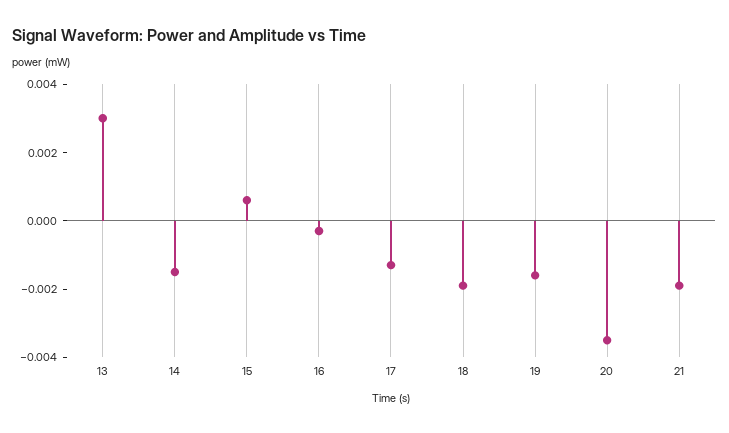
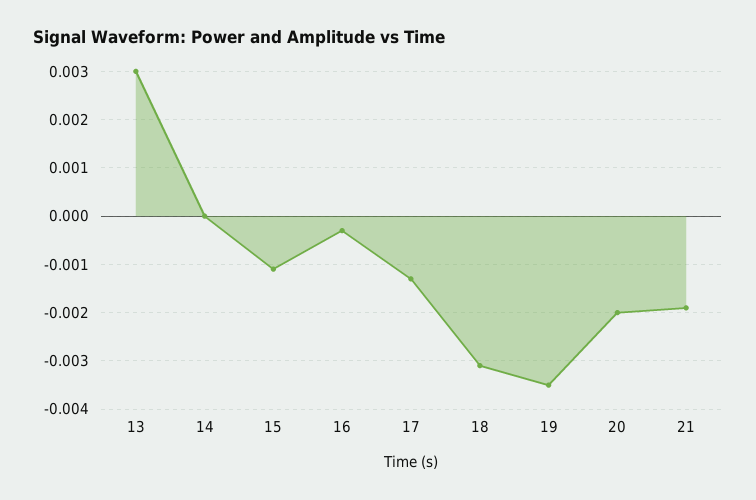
  {
    "13": 0.003,
-   "14": -0.0015,
+   "14": 0,
-   "15": 0.0005,
+   "15": -0.001,
    "16": -0.0005,
    "17": -0.0015,
-   "18": -0.002,
+   "18": -0.003,
-   "19": -0.0015,
+   "19": -0.0035,
-   "20": -0.0035,
+   "20": -0.002,
    "21": -0.002
  }

